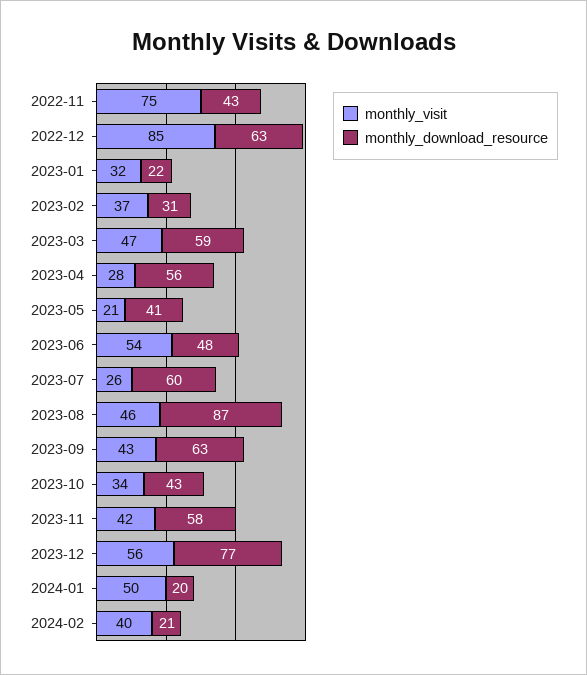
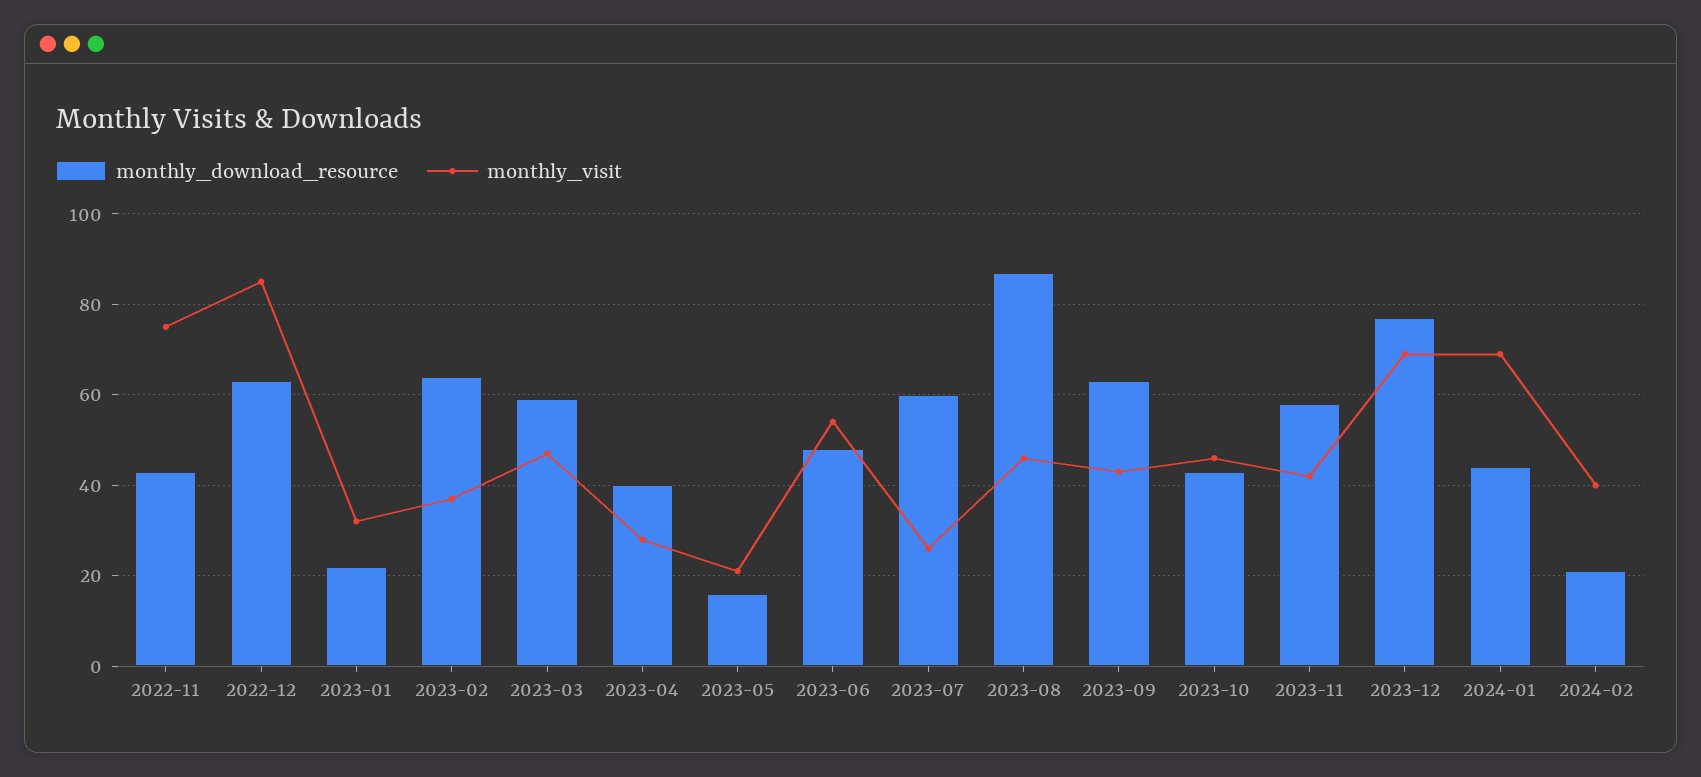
  {
    "monthly_visit": {
      "2022-11": 75,
      "2022-12": 85,
      "2023-01": 32,
      "2023-02": 37,
      "2023-03": 47,
      "2023-04": 28,
      "2023-05": 21,
      "2023-06": 54,
      "2023-07": 26,
      "2023-08": 46,
      "2023-09": 43,
-     "2023-10": 34,
+     "2023-10": 45,
      "2023-11": 42,
-     "2023-12": 56,
+     "2023-12": 70,
-     "2024-01": 50,
+     "2024-01": 70,
      "2024-02": 40
    },
    "monthly_download_resource": {
      "2022-11": 43,
      "2022-12": 63,
      "2023-01": 22,
-     "2023-02": 31,
+     "2023-02": 65,
      "2023-03": 59,
-     "2023-04": 56,
+     "2023-04": 40,
-     "2023-05": 41,
+     "2023-05": 15,
      "2023-06": 48,
      "2023-07": 60,
      "2023-08": 87,
      "2023-09": 63,
      "2023-10": 43,
      "2023-11": 58,
      "2023-12": 77,
-     "2024-01": 20,
+     "2024-01": 45,
      "2024-02": 21
    }
  }

